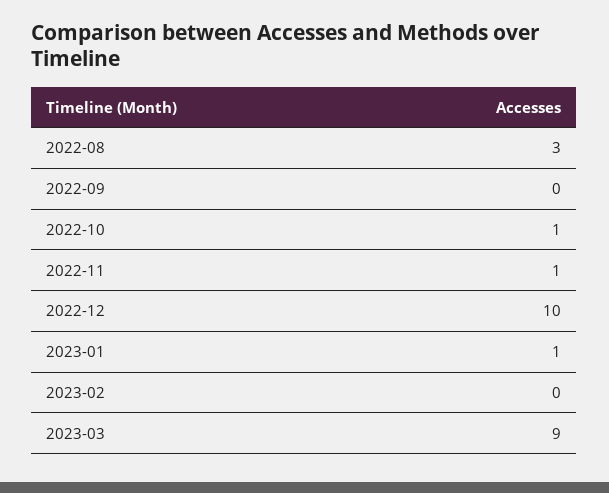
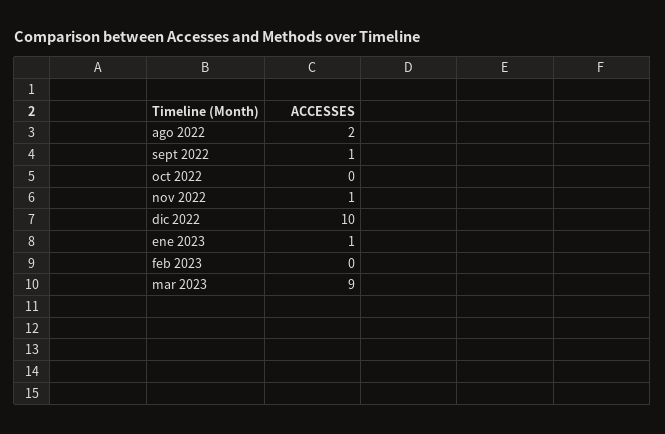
  {
-   "2022-08": 3,
+   "2022-08": 2,
-   "2022-09": 0,
+   "2022-09": 1,
-   "2022-10": 1,
+   "2022-10": 0,
    "2022-11": 1,
    "2022-12": 10,
    "2023-01": 1,
    "2023-02": 0,
    "2023-03": 9
  }

